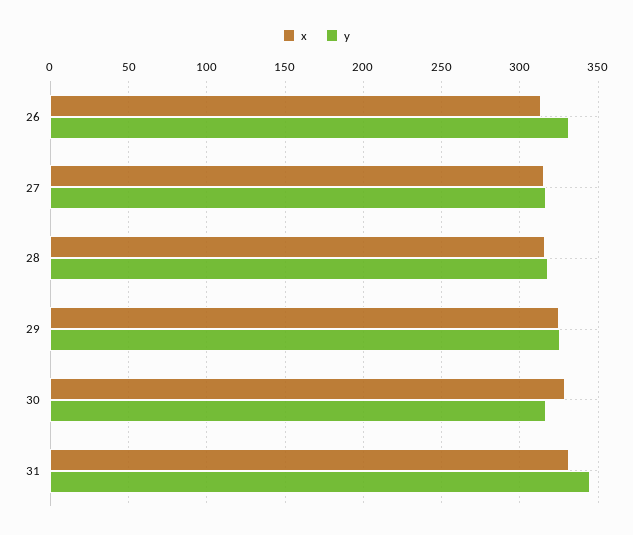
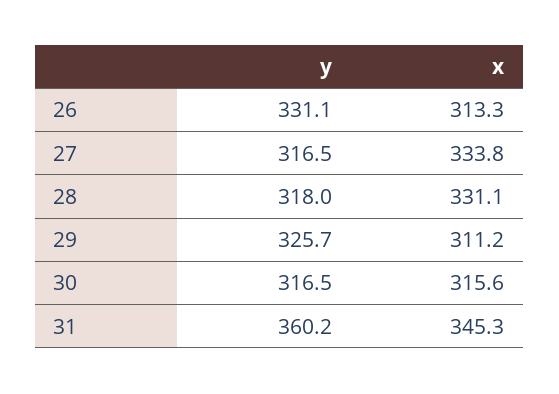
  {
    "x": {
      "26": 313.3,
-     "27": 315,
+     "27": 333.8,
-     "28": 315,
+     "28": 331.1,
-     "29": 325,
+     "29": 311.2,
-     "30": 330,
+     "30": 315.6,
-     "31": 330
+     "31": 345.3
    },
    "y": {
      "26": 331.1,
      "27": 316.5,
      "28": 318,
      "29": 325.7,
      "30": 316.5,
-     "31": 345
+     "31": 360.2
    }
  }

